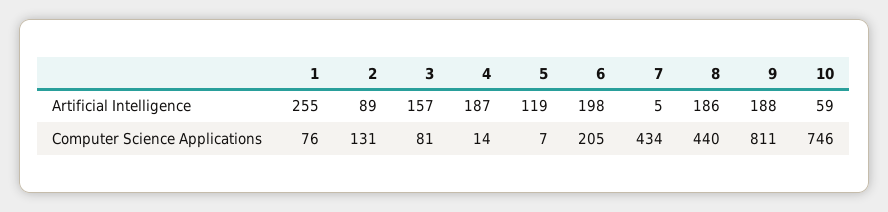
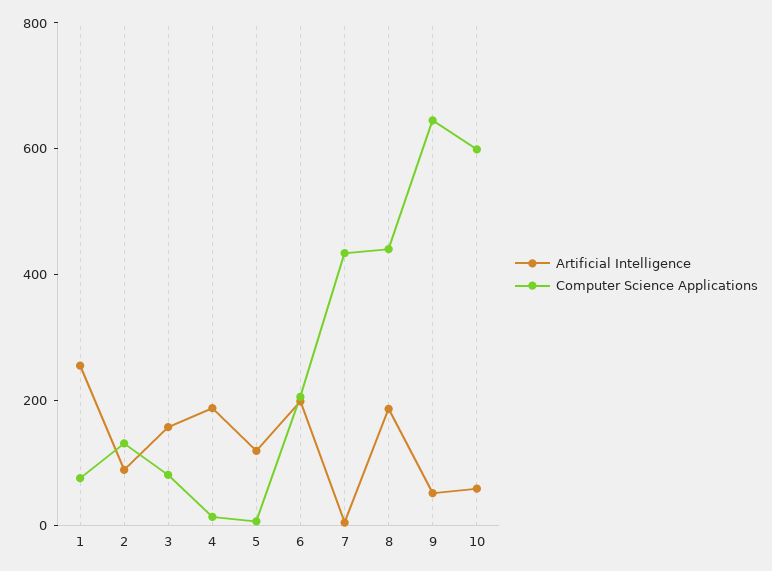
  {
    "Artificial Intelligence": {
      "1": 255,
      "2": 89,
      "3": 157,
      "4": 187,
      "5": 119,
      "6": 198,
      "7": 5,
      "8": 186,
-     "9": 188,
+     "9": 50,
      "10": 59
    },
    "Computer Science Applications": {
      "1": 76,
      "2": 131,
      "3": 81,
      "4": 14,
      "5": 7,
      "6": 205,
      "7": 434,
      "8": 440,
-     "9": 811,
+     "9": 650,
-     "10": 746
+     "10": 600
    }
  }

